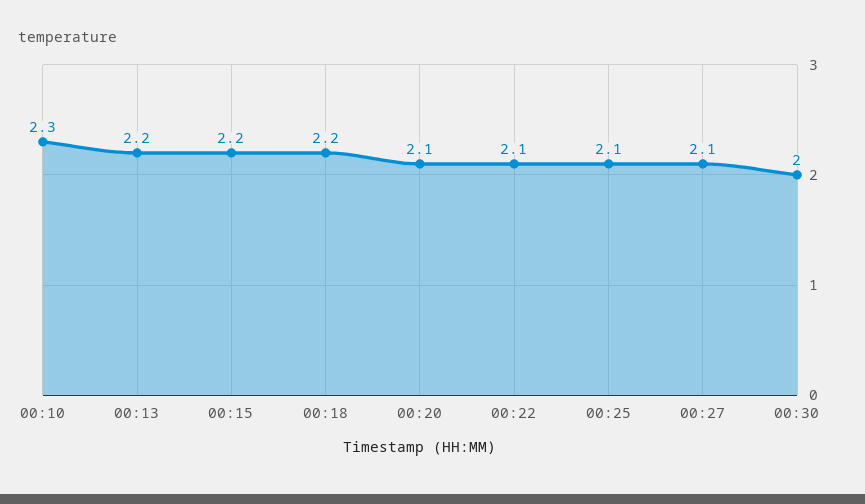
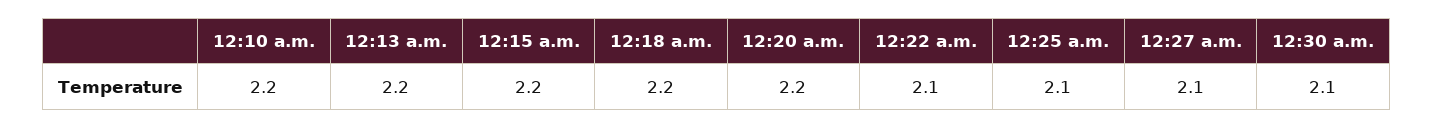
  {
-   "00:10": 2.3,
+   "00:10": 2.2,
    "00:13": 2.2,
    "00:15": 2.2,
    "00:18": 2.2,
-   "00:20": 2.1,
+   "00:20": 2.2,
    "00:22": 2.1,
    "00:25": 2.1,
    "00:27": 2.1,
-   "00:30": 2
+   "00:30": 2.1
  }

